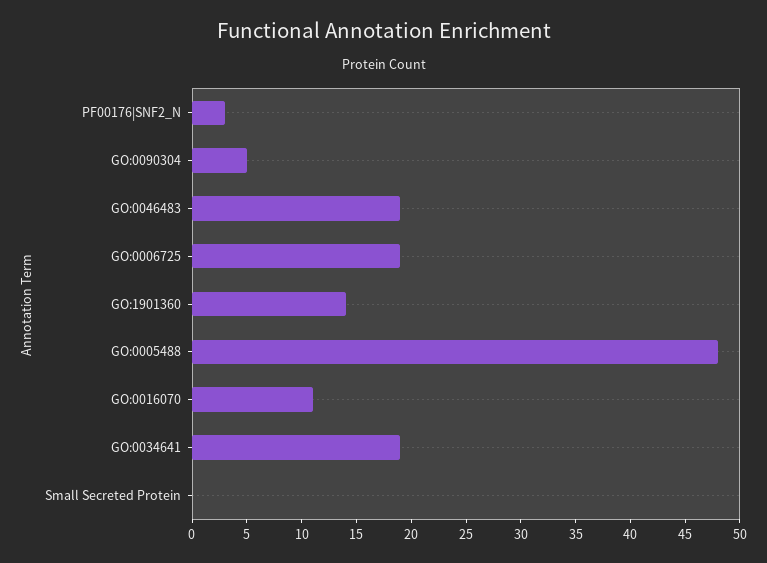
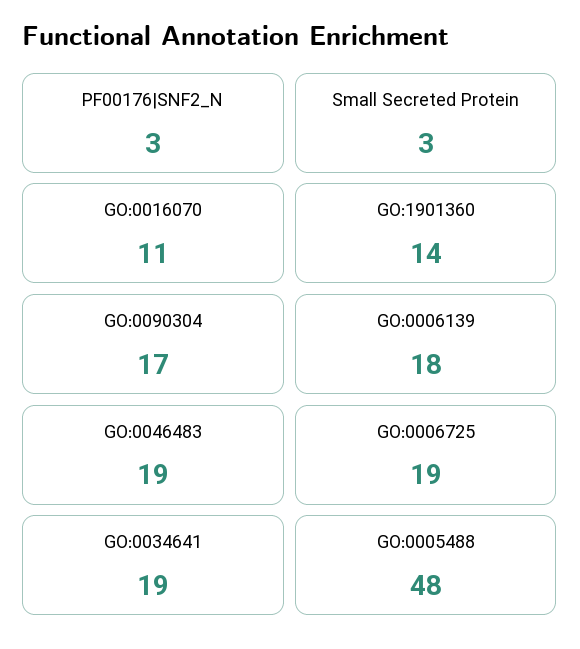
  {
    "PF00176|SNF2_N": 3,
-   "GO:0090304": 5,
+   "GO:0090304": 17,
    "GO:0046483": 19,
    "GO:0006725": 19,
    "GO:1901360": 14,
    "GO:0005488": 48,
    "GO:0016070": 11,
    "GO:0034641": 19,
-   "Small Secreted Protein": 0
+   "Small Secreted Protein": 3,
+   "GO:0006139": 18
  }

